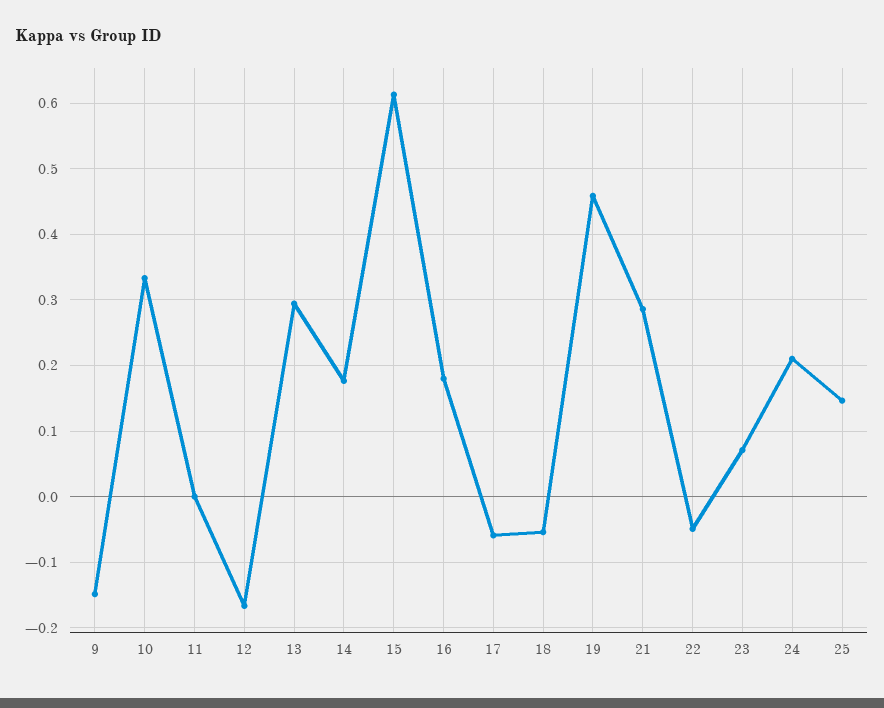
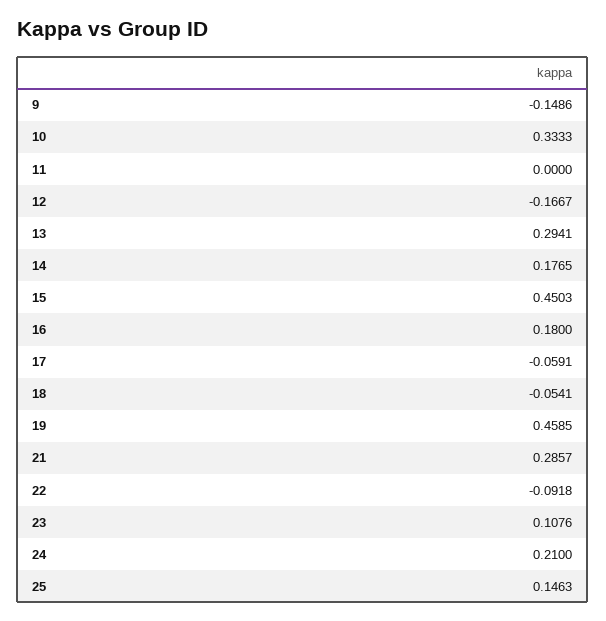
  {
    "9": -0.1486,
    "10": 0.3333,
    "11": 0,
    "12": -0.1667,
    "13": 0.2941,
    "14": 0.1765,
-   "15": 0.61,
+   "15": 0.4503,
    "16": 0.18,
    "17": -0.0591,
    "18": -0.0541,
    "19": 0.4585,
    "21": 0.2857,
-   "22": -0.05,
+   "22": -0.0918,
-   "23": 0.07,
+   "23": 0.1076,
    "24": 0.21,
    "25": 0.1463
  }

